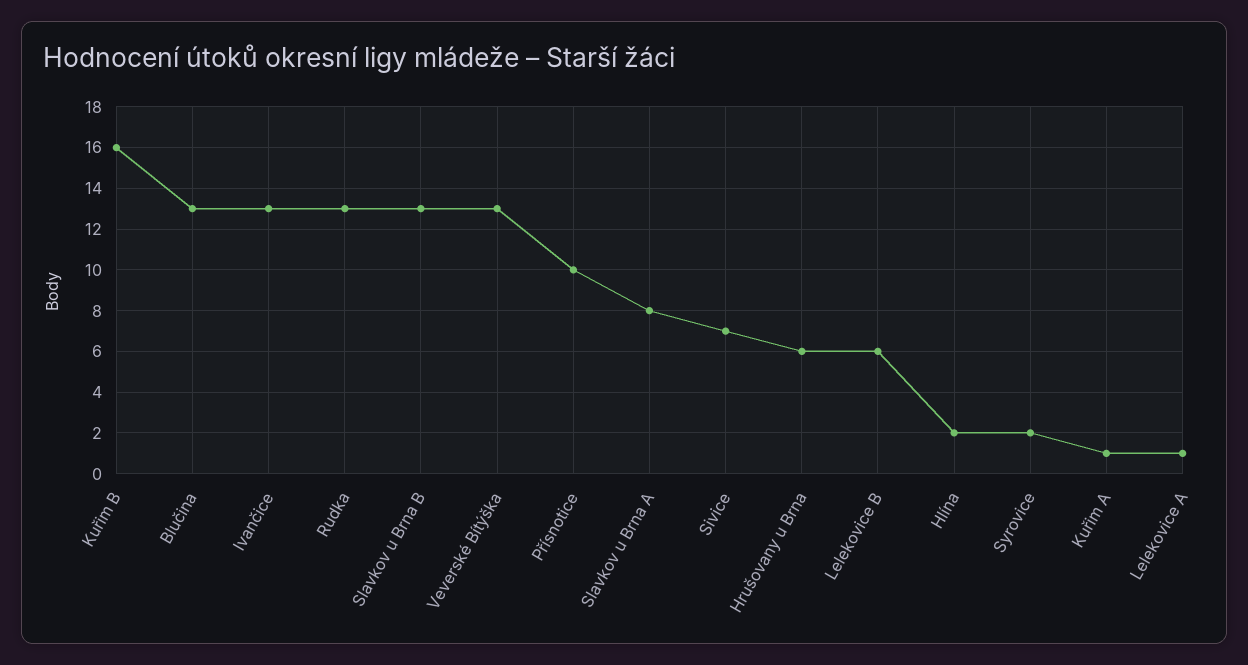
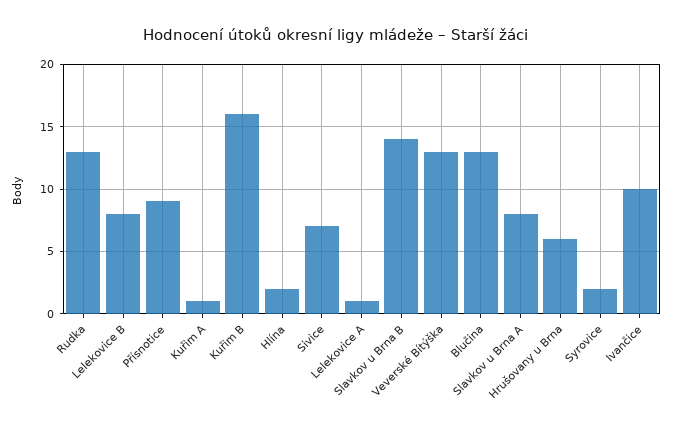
  {
    "Kuřim B": 16,
    "Blučina": 13,
-   "Ivančice": 13,
+   "Ivančice": 10,
    "Rudka": 13,
-   "Slavkov u Brna B": 13,
+   "Slavkov u Brna B": 14,
    "Veverské Bítýška": 13,
-   "Přísnotice": 10,
+   "Přísnotice": 9,
    "Slavkov u Brna A": 8,
    "Sivice": 7,
    "Hrušovany u Brna": 6,
-   "Lelekovice B": 6,
+   "Lelekovice B": 8,
    "Hlína": 2,
    "Syrovice": 2,
    "Kuřim A": 1,
    "Lelekovice A": 1
  }

